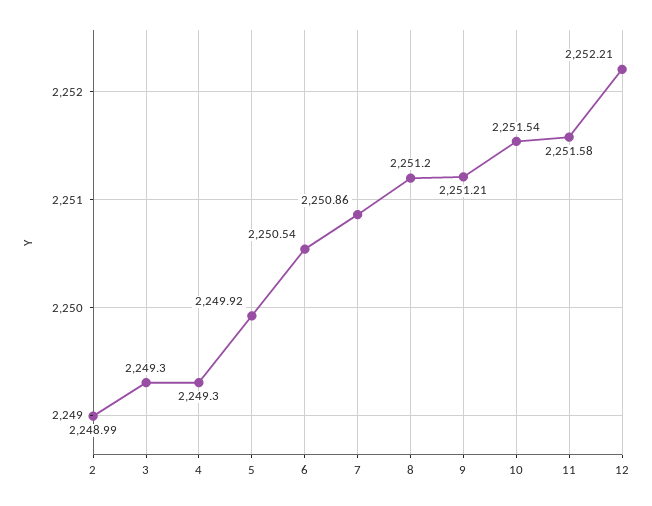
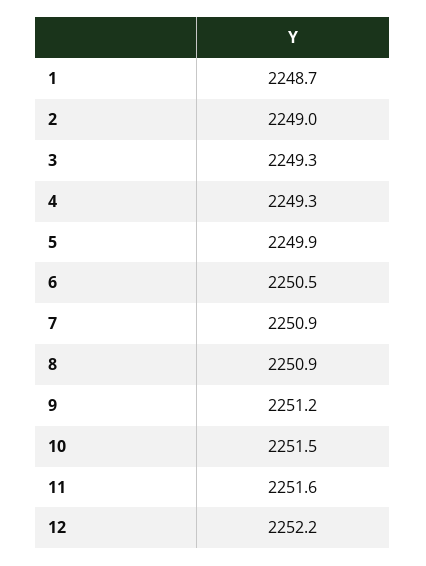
  {
    "2": 2248.99,
    "3": 2249.3,
    "4": 2249.3,
    "5": 2249.92,
    "6": 2250.54,
    "7": 2250.86,
-   "8": 2251.2,
+   "8": 2250.9,
    "9": 2251.21,
    "10": 2251.54,
    "11": 2251.58,
-   "12": 2252.21
+   "12": 2252.21,
+   "1": 2248.7
  }

